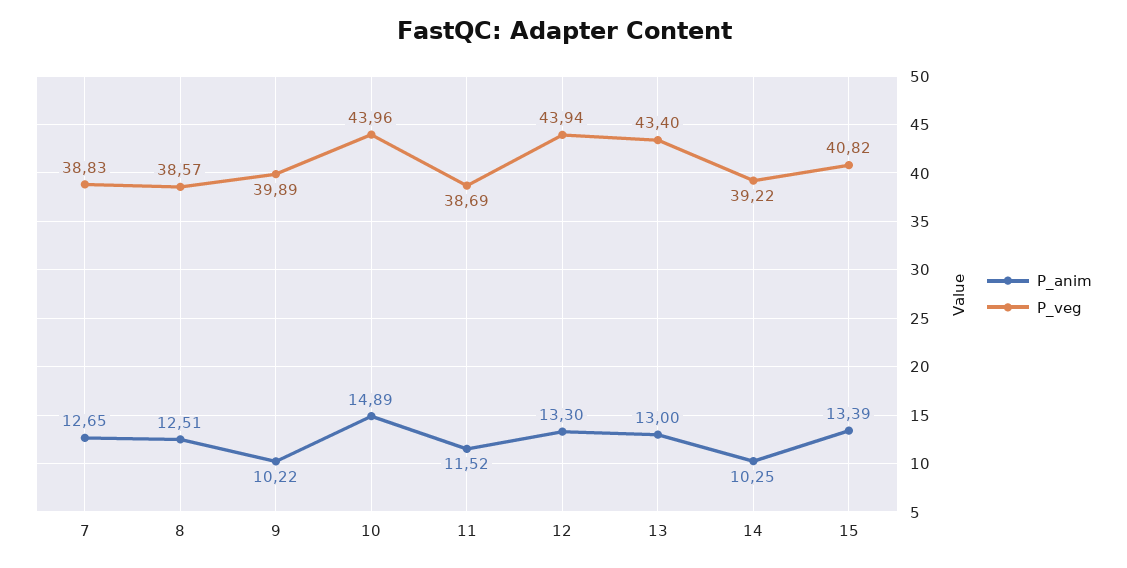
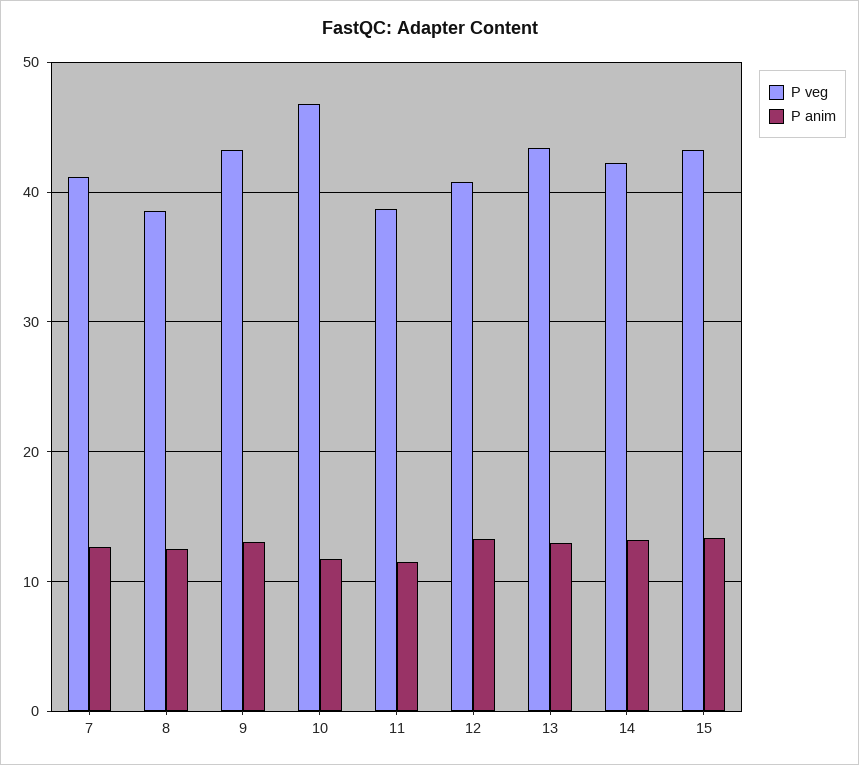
  {
    "P_anim": {
      "7": 12.65,
      "8": 12.51,
-     "9": 10.22,
+     "9": 13,
-     "10": 14.89,
+     "10": 12,
      "11": 11.52,
      "12": 13.3,
      "13": 13,
-     "14": 10.25,
+     "14": 13,
      "15": 13.39
    },
    "P_veg": {
-     "7": 38.83,
+     "7": 41,
      "8": 38.57,
-     "9": 39.89,
+     "9": 43,
-     "10": 43.96,
+     "10": 47,
      "11": 38.69,
-     "12": 43.94,
+     "12": 41,
      "13": 43.4,
-     "14": 39.22,
+     "14": 42,
-     "15": 40.82
+     "15": 43
    }
  }

